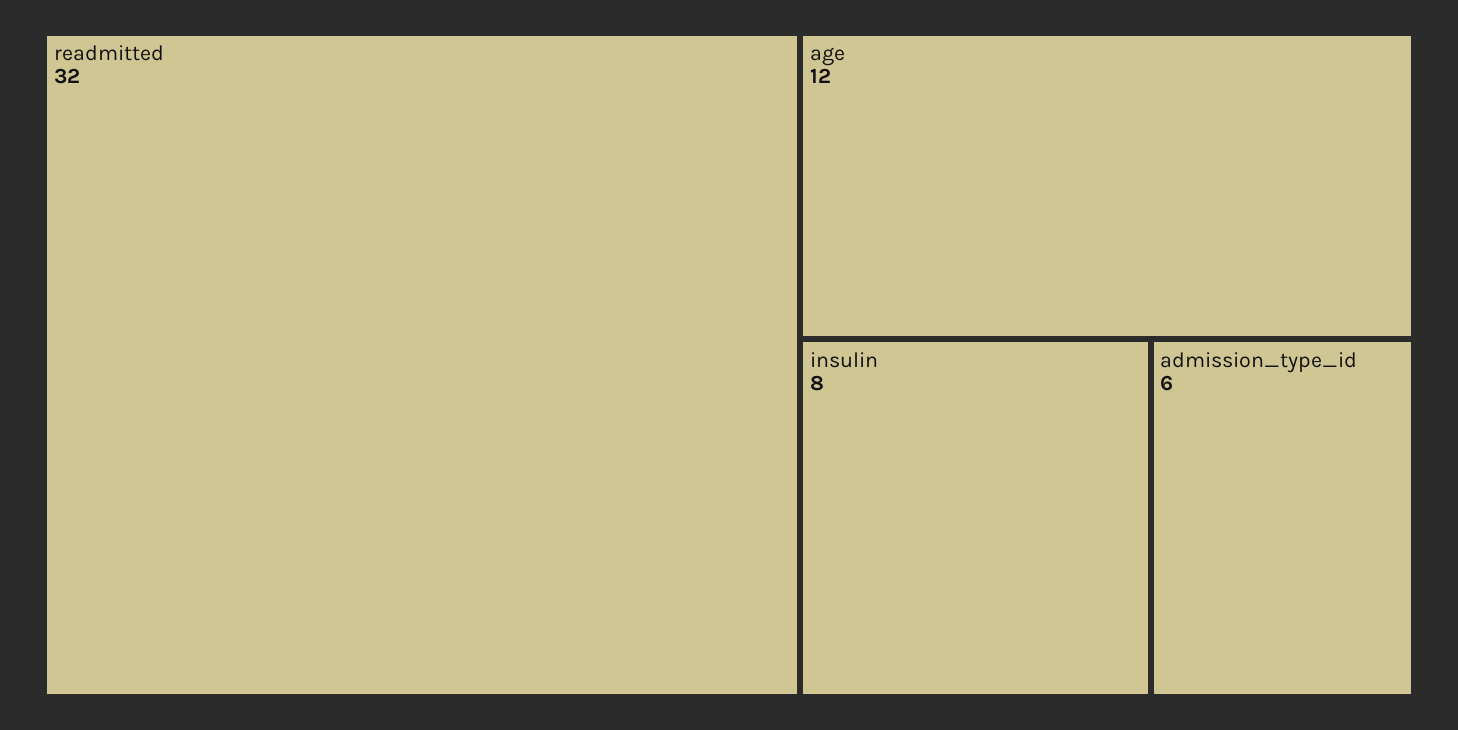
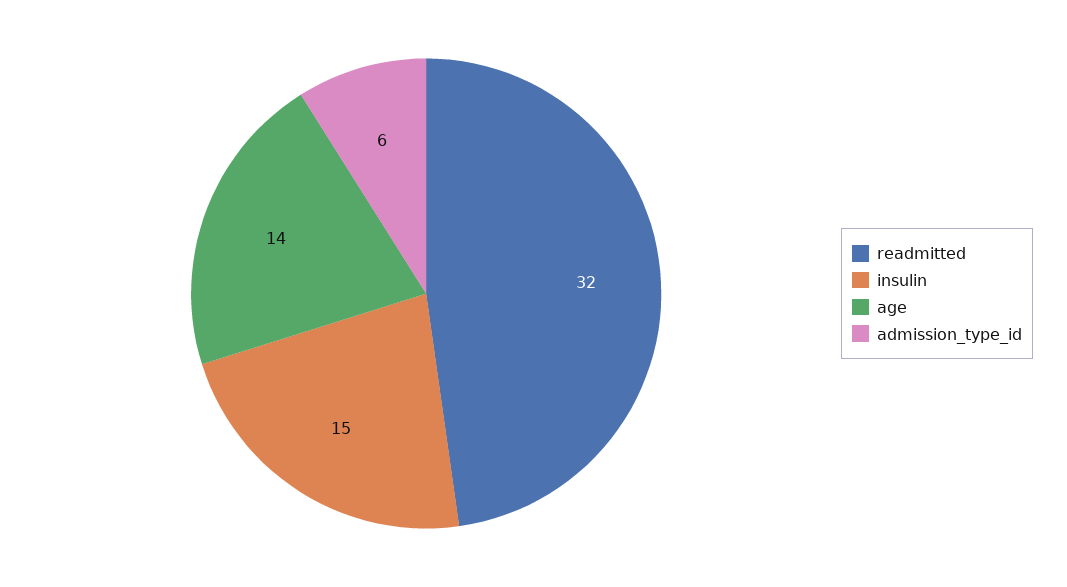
  {
    "readmitted": 32,
-   "age": 12,
+   "age": 14,
-   "insulin": 8,
+   "insulin": 15,
    "admission_type_id": 6
  }

